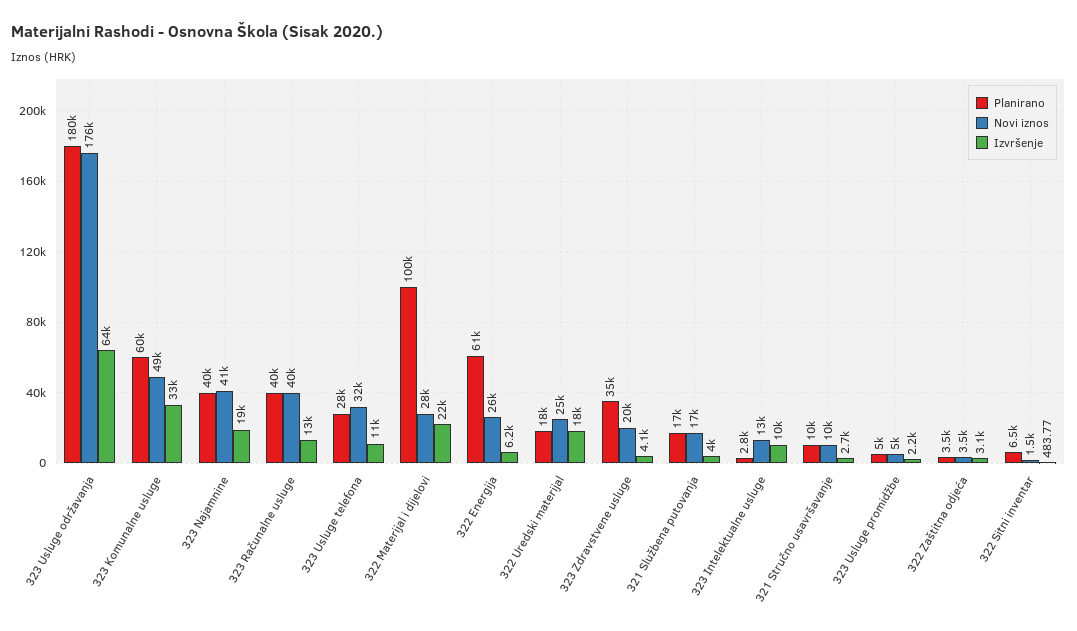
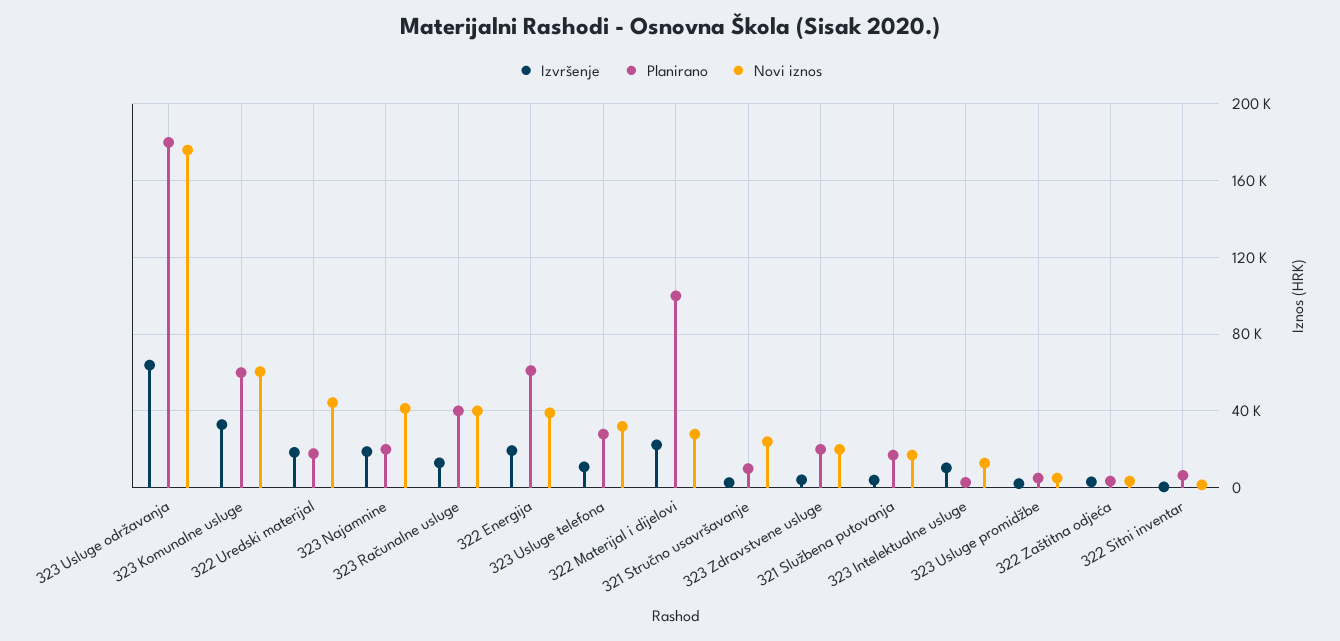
  {
    "Planirano": {
      "323 Usluge održavanja": 180000,
      "323 Komunalne usluge": 60000,
-     "323 Najamnine": 40000,
+     "323 Najamnine": 20000,
      "323 Računalne usluge": 40000,
      "323 Usluge telefona": 28000,
      "322 Materijal i dijelovi": 100000,
      "322 Energija": 61000,
      "322 Uredski materijal": 18000,
-     "323 Zdravstvene usluge": 35000,
+     "323 Zdravstvene usluge": 20000,
      "321 Službena putovanja": 17000,
      "323 Intelektualne usluge": 2800,
      "321 Stručno usavršavanje": 10000,
      "323 Usluge promidžbe": 5000,
      "322 Zaštitna odjeća": 3500,
      "322 Sitni inventar": 6500
    },
    "Novi iznos": {
      "323 Usluge održavanja": 176000,
-     "323 Komunalne usluge": 49000,
+     "323 Komunalne usluge": 60000,
      "323 Najamnine": 41000,
      "323 Računalne usluge": 40000,
      "323 Usluge telefona": 32000,
      "322 Materijal i dijelovi": 28000,
-     "322 Energija": 26000,
+     "322 Energija": 40000,
-     "322 Uredski materijal": 25000,
+     "322 Uredski materijal": 45000,
      "323 Zdravstvene usluge": 20000,
      "321 Službena putovanja": 17000,
      "323 Intelektualne usluge": 13000,
-     "321 Stručno usavršavanje": 10000,
+     "321 Stručno usavršavanje": 25000,
      "323 Usluge promidžbe": 5000,
      "322 Zaštitna odjeća": 3500,
      "322 Sitni inventar": 1500
    },
    "Izvršenje": {
      "323 Usluge održavanja": 64000,
      "323 Komunalne usluge": 33000,
      "323 Najamnine": 19000,
      "323 Računalne usluge": 13000,
      "323 Usluge telefona": 11000,
      "322 Materijal i dijelovi": 22000,
-     "322 Energija": 6200,
+     "322 Energija": 20000,
      "322 Uredski materijal": 18000,
      "323 Zdravstvene usluge": 4100,
      "321 Službena putovanja": 4000,
      "323 Intelektualne usluge": 10000,
      "321 Stručno usavršavanje": 2700,
      "323 Usluge promidžbe": 2200,
      "322 Zaštitna odjeća": 3100,
      "322 Sitni inventar": 483.77
    }
  }

